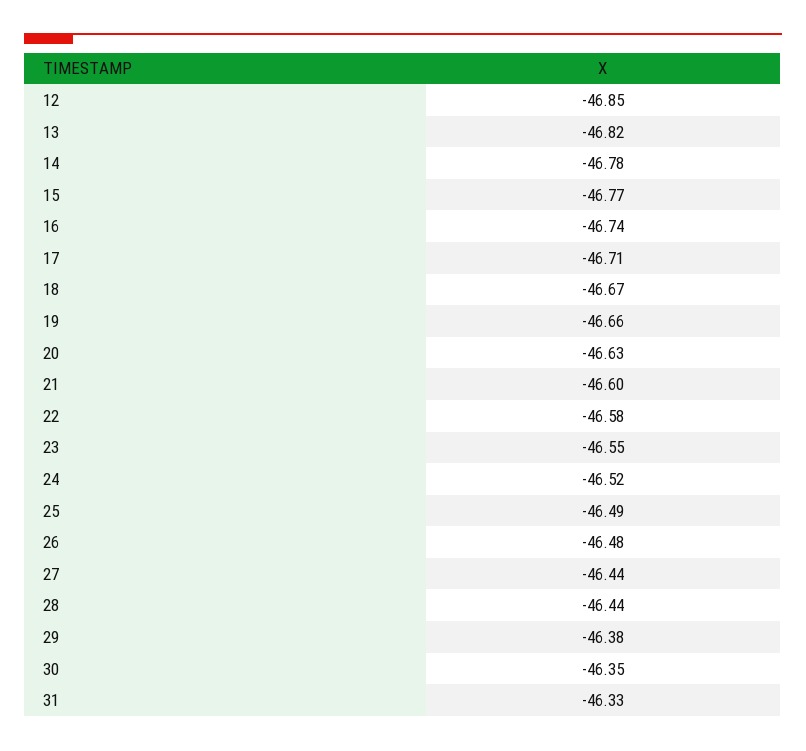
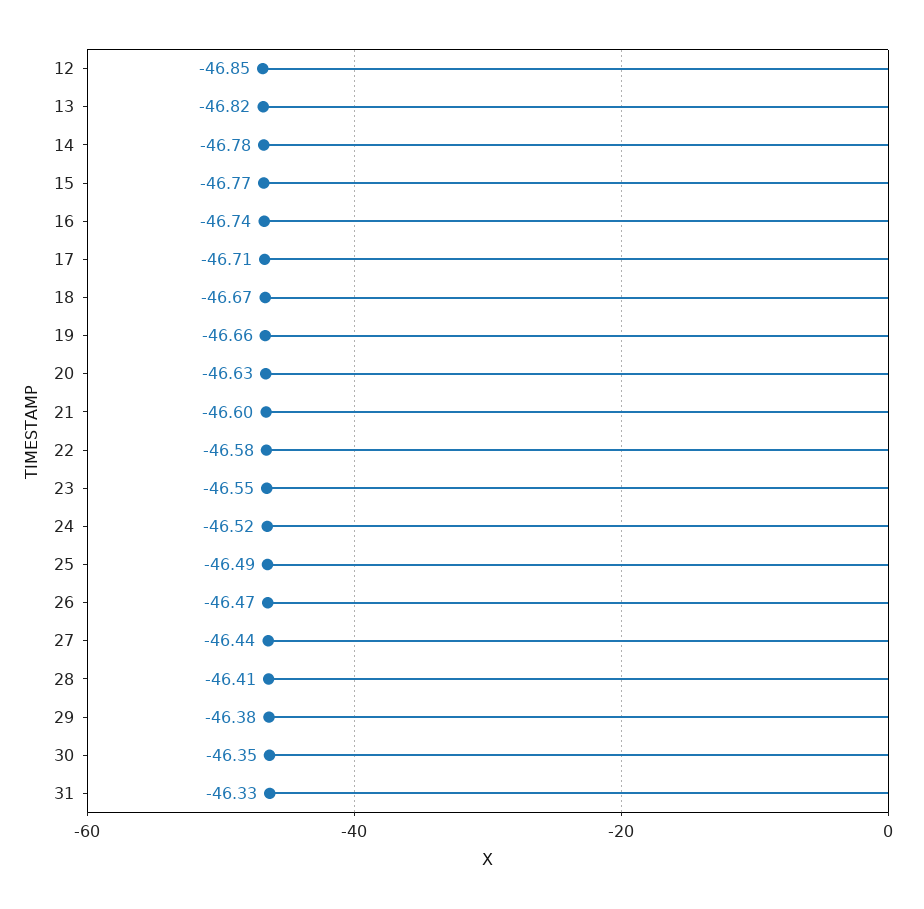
  {
    "12": -46.85,
    "13": -46.82,
    "14": -46.78,
    "15": -46.77,
    "16": -46.74,
    "17": -46.71,
    "18": -46.67,
    "19": -46.66,
    "20": -46.63,
    "21": -46.6,
    "22": -46.58,
    "23": -46.55,
    "24": -46.52,
    "25": -46.49,
-   "26": -46.48,
+   "26": -46.47,
    "27": -46.44,
-   "28": -46.44,
+   "28": -46.41,
    "29": -46.38,
    "30": -46.35,
    "31": -46.33
  }

